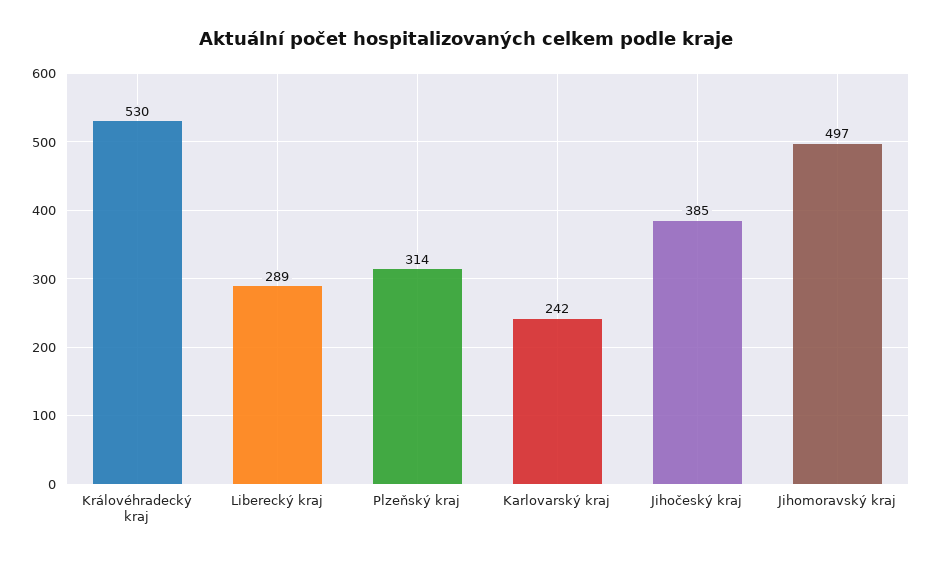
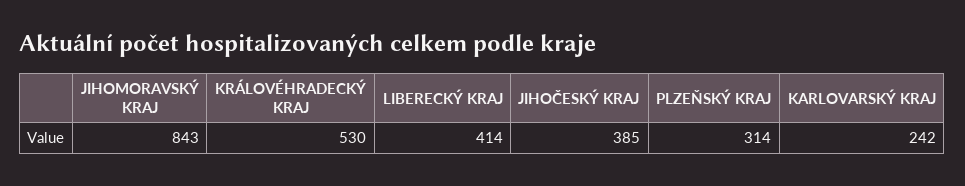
  {
    "Královéhradecký kraj": 530,
-   "Liberecký kraj": 289,
+   "Liberecký kraj": 414,
    "Plzeňský kraj": 314,
    "Karlovarský kraj": 242,
    "Jihočeský kraj": 385,
-   "Jihomoravský kraj": 497
+   "Jihomoravský kraj": 843
  }

